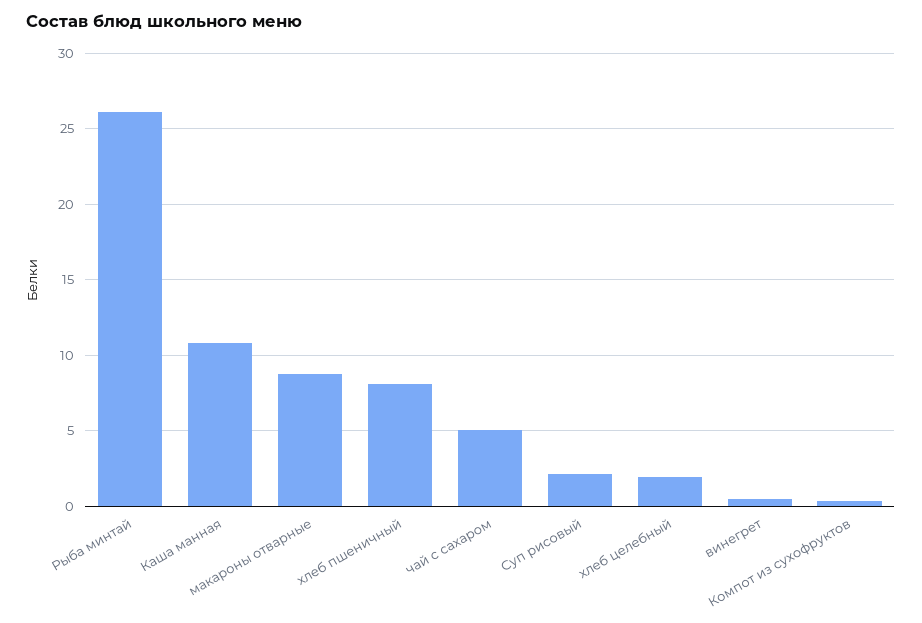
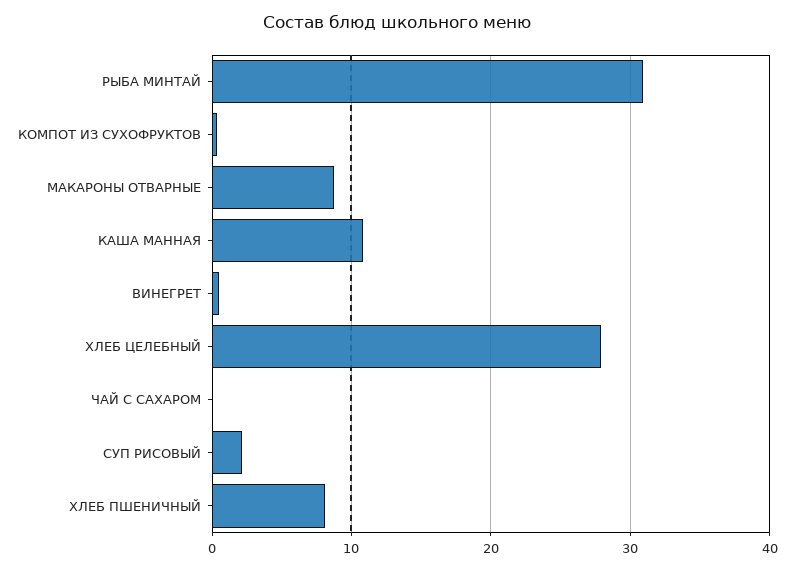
  {
-   "Рыба минтай": 26,
+   "Рыба минтай": 31,
    "Каша манная": 11,
    "макароны отварные": 9,
    "хлеб пшеничный": 8,
-   "чай с сахаром": 5,
+   "чай с сахаром": 0,
    "Суп рисовый": 2,
-   "хлеб целебный": 2,
+   "хлеб целебный": 28,
    "винегрет": 0.5,
    "Компот из сухофруктов": 0.5
  }

